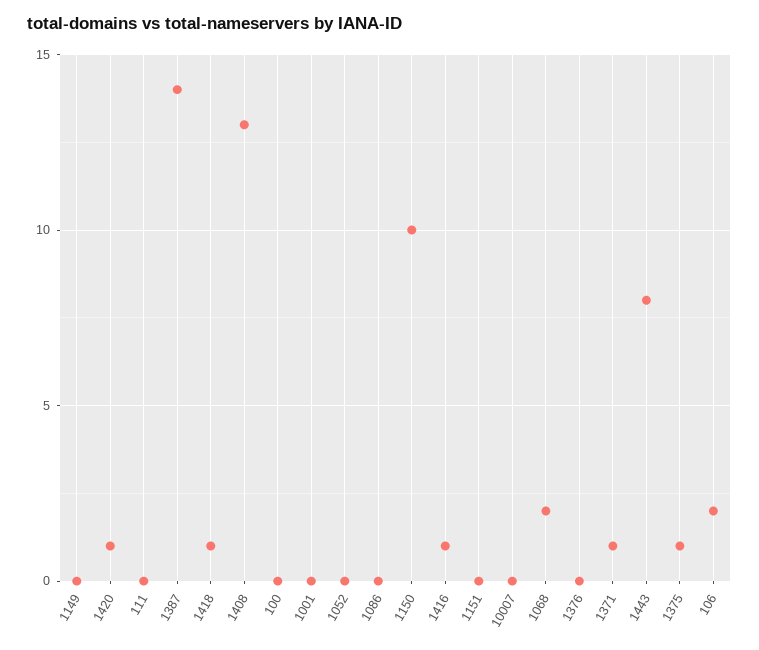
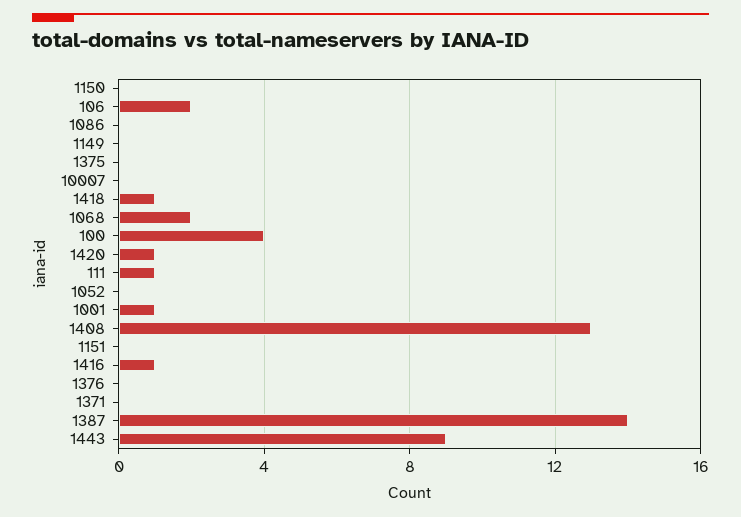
  {
    "1149": 0,
    "1420": 1,
-   "111": 0,
+   "111": 1,
    "1387": 14,
    "1418": 1,
    "1408": 13,
-   "100": 0,
+   "100": 4,
-   "1001": 0,
+   "1001": 1,
    "1052": 0,
    "1086": 0,
-   "1150": 10,
+   "1150": 0,
    "1416": 1,
    "1151": 0,
    "10007": 0,
    "1068": 2,
    "1376": 0,
-   "1371": 1,
+   "1371": 0,
-   "1443": 8,
+   "1443": 9,
-   "1375": 1,
+   "1375": 0,
    "106": 2
  }

